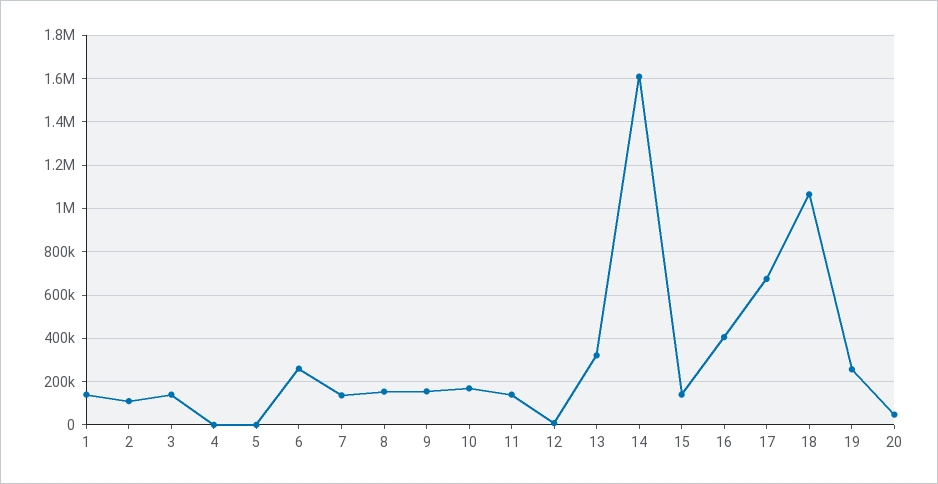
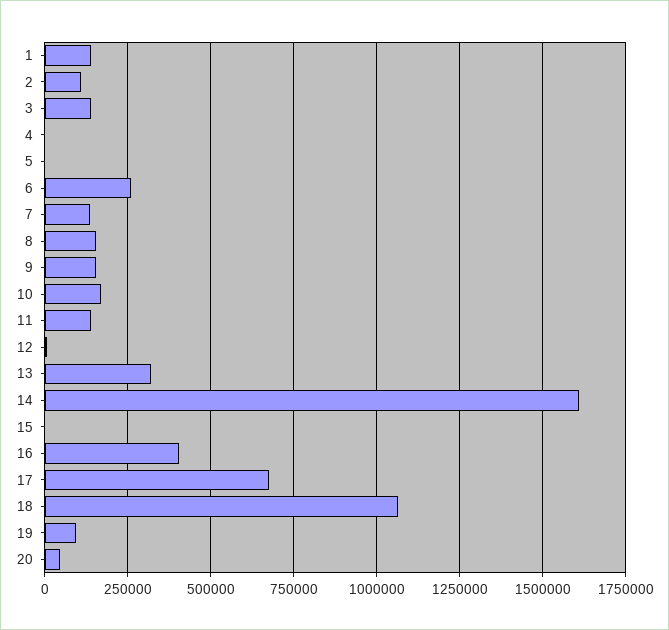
  {
    "1": 150000,
    "2": 100000,
    "3": 150000,
    "4": 0,
    "5": 0,
    "6": 250000,
    "7": 125000,
    "8": 150000,
    "9": 150000,
    "10": 175000,
    "11": 150000,
    "12": 0,
    "13": 325000,
    "14": 1600000,
-   "15": 150000,
+   "15": 0,
    "16": 400000,
    "17": 675000,
    "18": 1075000,
-   "19": 250000,
+   "19": 100000,
    "20": 50000
  }

